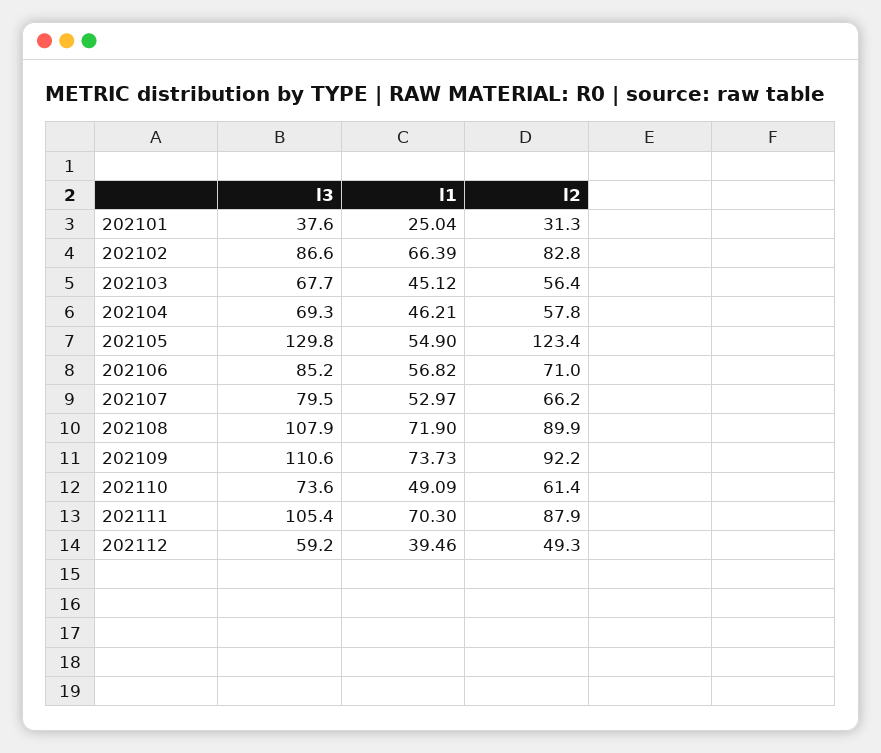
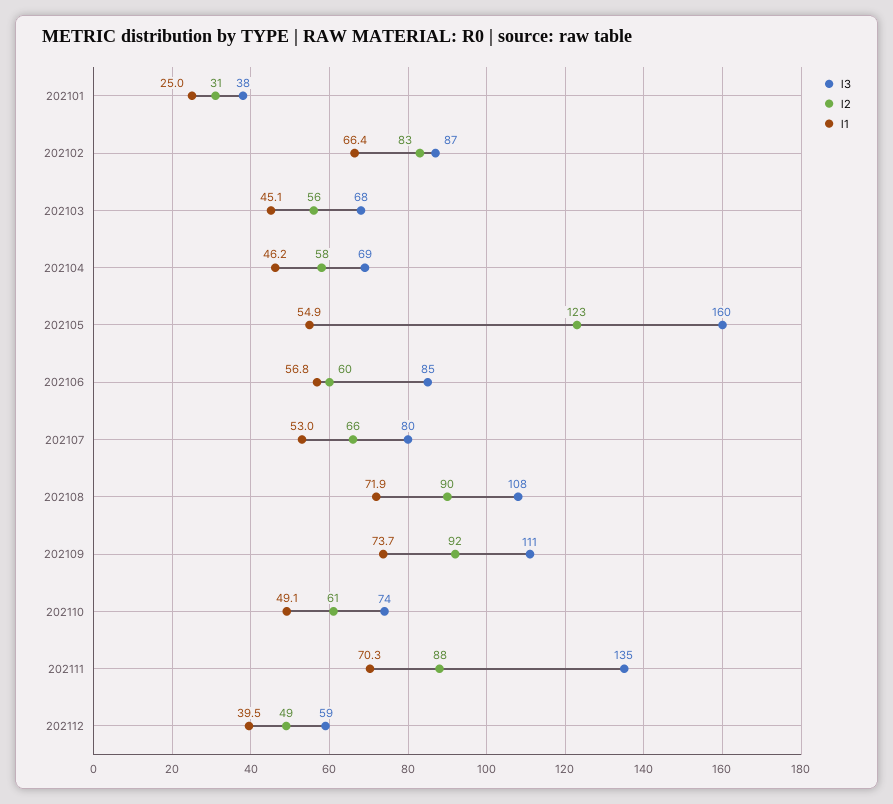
  {
    "l3": {
      "202101": 37.6,
      "202102": 86.6,
      "202103": 67.7,
      "202104": 69.3,
-     "202105": 129.8,
+     "202105": 160,
      "202106": 85.2,
      "202107": 79.5,
      "202108": 107.9,
      "202109": 110.6,
      "202110": 73.6,
-     "202111": 105.4,
+     "202111": 135,
      "202112": 59.2
    },
    "l1": {
      "202101": 25.04,
      "202102": 66.39,
      "202103": 45.12,
      "202104": 46.21,
      "202105": 54.9,
      "202106": 56.82,
      "202107": 52.97,
      "202108": 71.9,
      "202109": 73.73,
      "202110": 49.09,
      "202111": 70.3,
      "202112": 39.46
    },
    "l2": {
      "202101": 31.3,
      "202102": 82.8,
      "202103": 56.4,
      "202104": 57.8,
      "202105": 123.4,
-     "202106": 71,
+     "202106": 60,
      "202107": 66.2,
      "202108": 89.9,
      "202109": 92.2,
      "202110": 61.4,
      "202111": 87.9,
      "202112": 49.3
    }
  }

